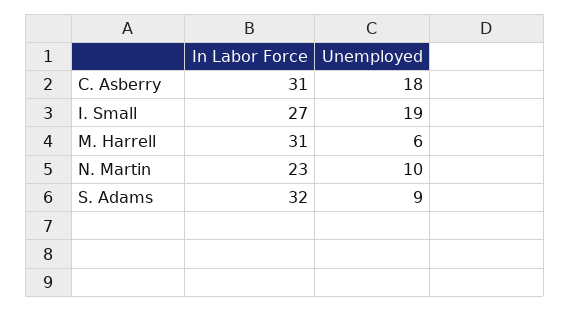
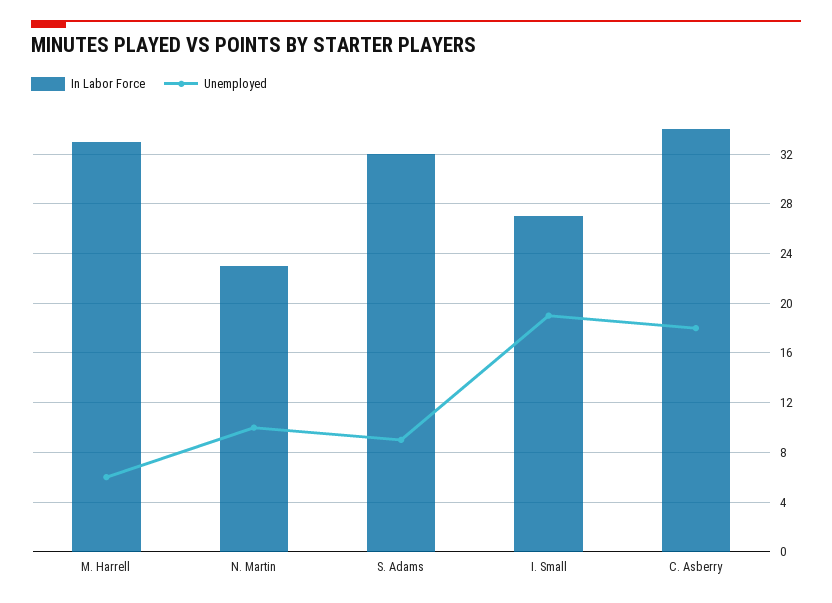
  {
    "In Labor Force": {
-     "C. Asberry": 31,
+     "C. Asberry": 34,
      "I. Small": 27,
-     "M. Harrell": 31,
+     "M. Harrell": 33,
      "N. Martin": 23,
      "S. Adams": 32
    },
    "Unemployed": {
      "C. Asberry": 18,
      "I. Small": 19,
      "M. Harrell": 6,
      "N. Martin": 10,
      "S. Adams": 9
    }
  }

